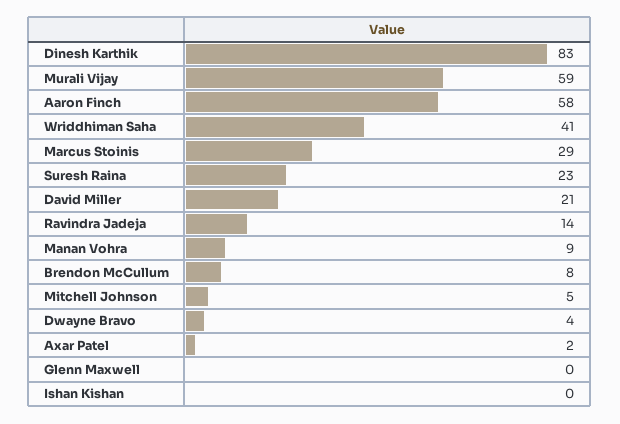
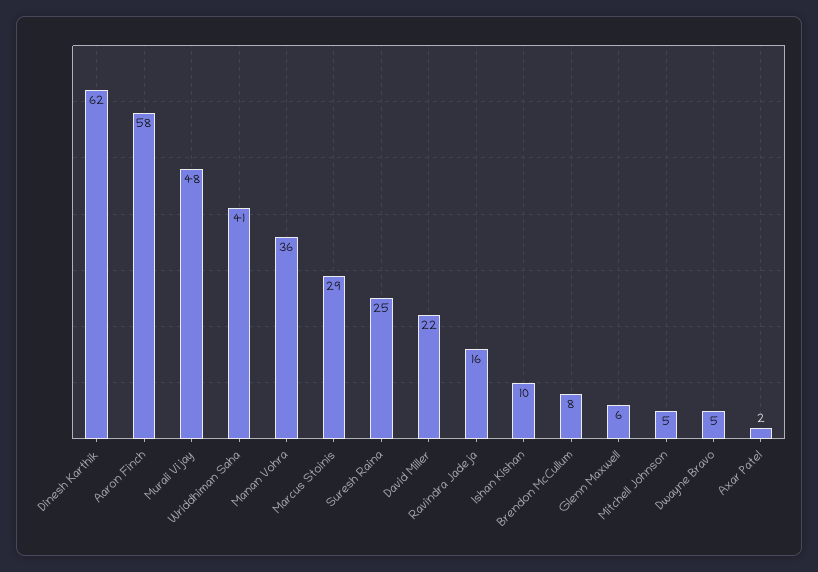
  {
-   "Dinesh Karthik": 83,
+   "Dinesh Karthik": 62,
-   "Murali Vijay": 59,
+   "Murali Vijay": 48,
    "Aaron Finch": 58,
    "Wriddhiman Saha": 41,
    "Marcus Stoinis": 29,
-   "Suresh Raina": 23,
+   "Suresh Raina": 25,
-   "David Miller": 21,
+   "David Miller": 22,
-   "Ravindra Jadeja": 14,
+   "Ravindra Jadeja": 16,
-   "Manan Vohra": 9,
+   "Manan Vohra": 36,
    "Brendon McCullum": 8,
    "Mitchell Johnson": 5,
-   "Dwayne Bravo": 4,
+   "Dwayne Bravo": 5,
    "Axar Patel": 2,
-   "Glenn Maxwell": 0,
+   "Glenn Maxwell": 6,
-   "Ishan Kishan": 0
+   "Ishan Kishan": 10
  }

